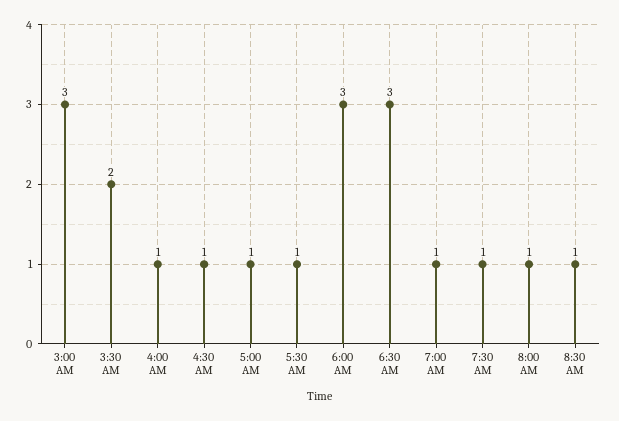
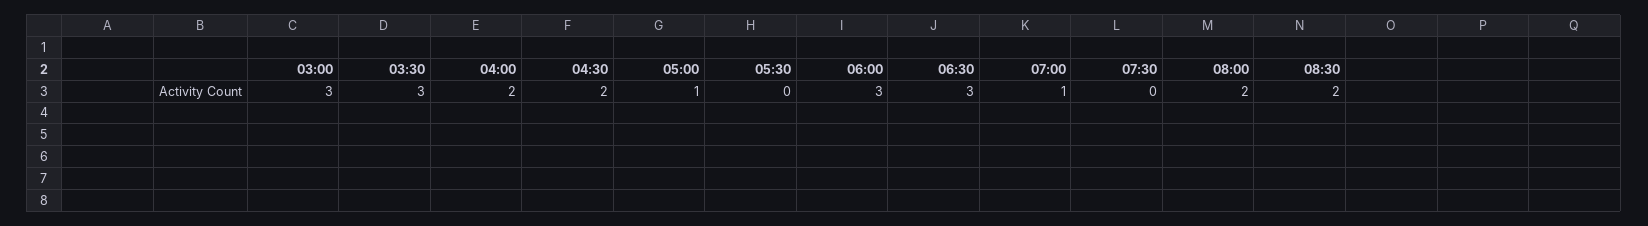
  {
    "3:00 AM": 3,
-   "3:30 AM": 2,
+   "3:30 AM": 3,
-   "4:00 AM": 1,
+   "4:00 AM": 2,
-   "4:30 AM": 1,
+   "4:30 AM": 2,
    "5:00 AM": 1,
-   "5:30 AM": 1,
+   "5:30 AM": 0,
    "6:00 AM": 3,
    "6:30 AM": 3,
    "7:00 AM": 1,
-   "7:30 AM": 1,
+   "7:30 AM": 0,
-   "8:00 AM": 1,
+   "8:00 AM": 2,
-   "8:30 AM": 1
+   "8:30 AM": 2
  }

